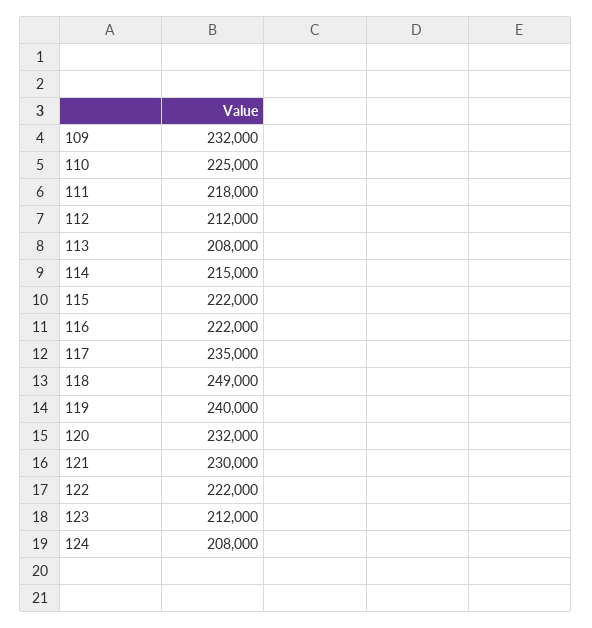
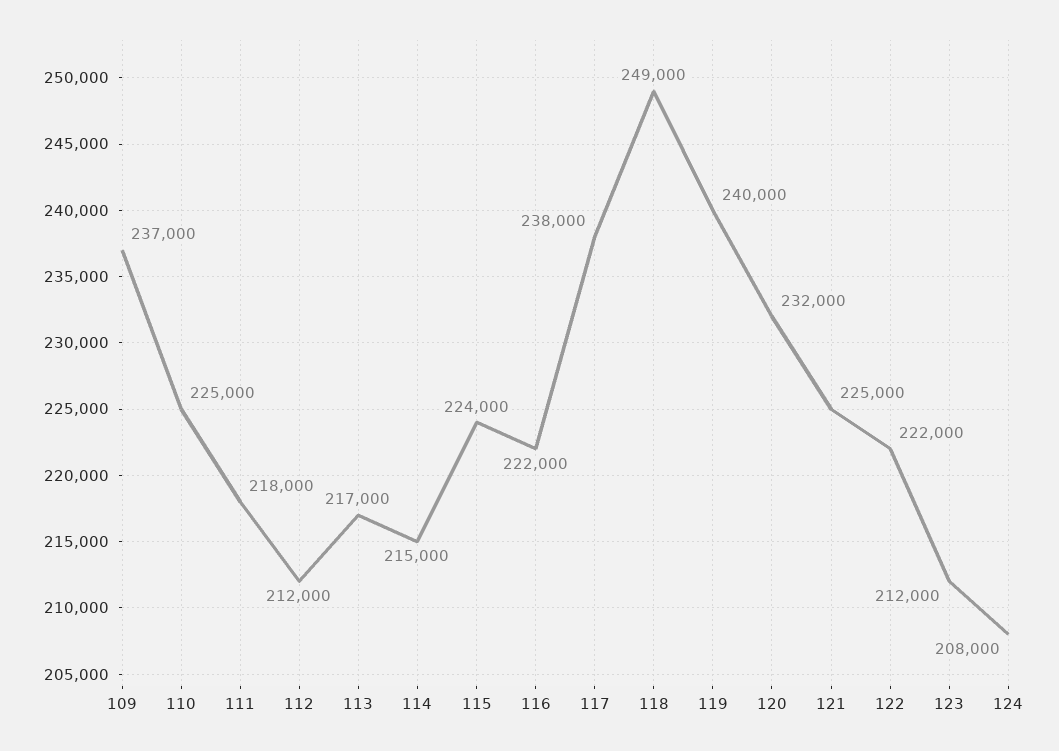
  {
-   "109": 232000,
+   "109": 237000,
    "110": 225000,
    "111": 218000,
    "112": 212000,
-   "113": 208000,
+   "113": 217000,
    "114": 215000,
-   "115": 222000,
+   "115": 224000,
    "116": 222000,
-   "117": 235000,
+   "117": 238000,
    "118": 249000,
    "119": 240000,
    "120": 232000,
-   "121": 230000,
+   "121": 225000,
    "122": 222000,
    "123": 212000,
    "124": 208000
  }

